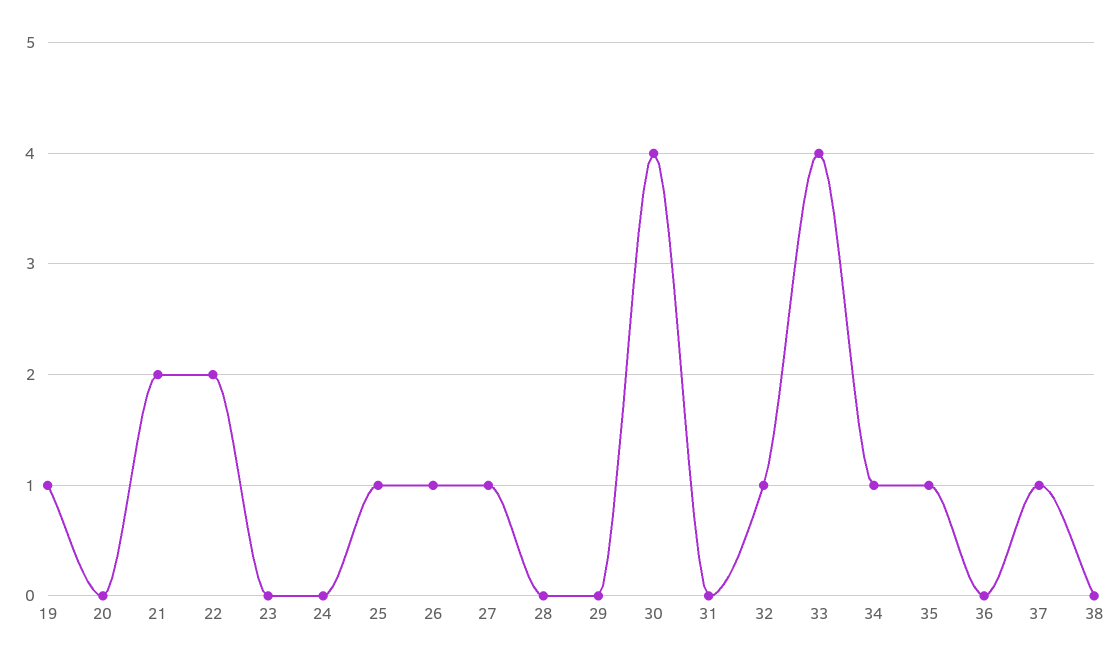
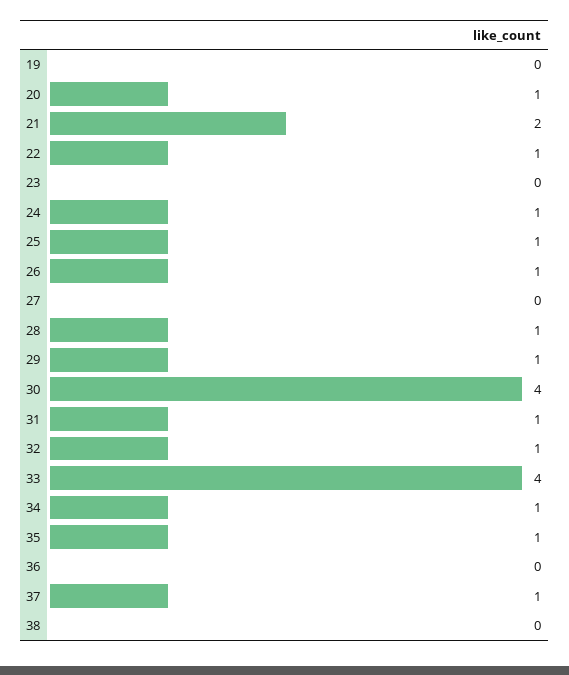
  {
-   "19": 1,
+   "19": 0,
-   "20": 0,
+   "20": 1,
    "21": 2,
-   "22": 2,
+   "22": 1,
    "23": 0,
-   "24": 0,
+   "24": 1,
    "25": 1,
    "26": 1,
-   "27": 1,
+   "27": 0,
-   "28": 0,
+   "28": 1,
-   "29": 0,
+   "29": 1,
    "30": 4,
-   "31": 0,
+   "31": 1,
    "32": 1,
    "33": 4,
    "34": 1,
    "35": 1,
    "36": 0,
    "37": 1,
    "38": 0
  }

